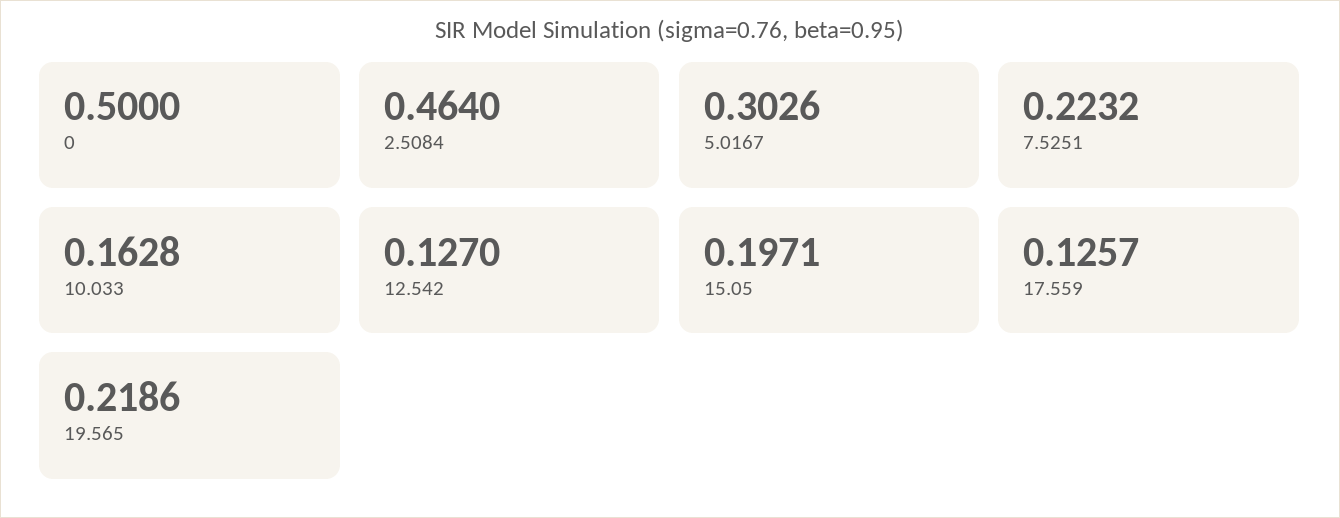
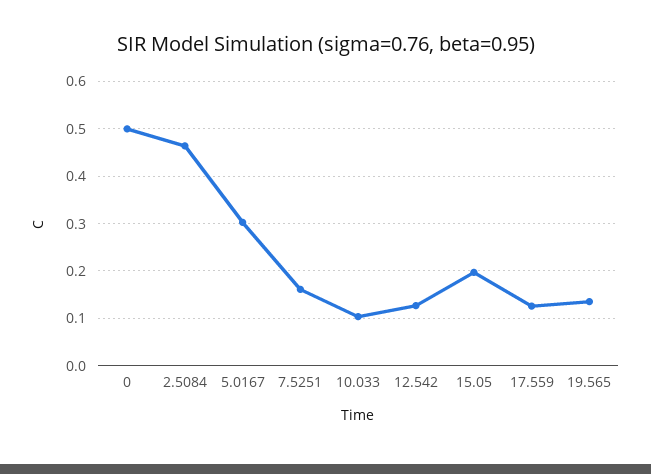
  {
    "0": 0.5,
    "2.5084": 0.464,
    "5.0167": 0.3026,
-   "7.5251": 0.2232,
+   "7.5251": 0.16,
-   "10.033": 0.1628,
+   "10.033": 0.1,
    "12.542": 0.127,
    "15.05": 0.1971,
    "17.559": 0.1257,
-   "19.565": 0.2186
+   "19.565": 0.14
  }

